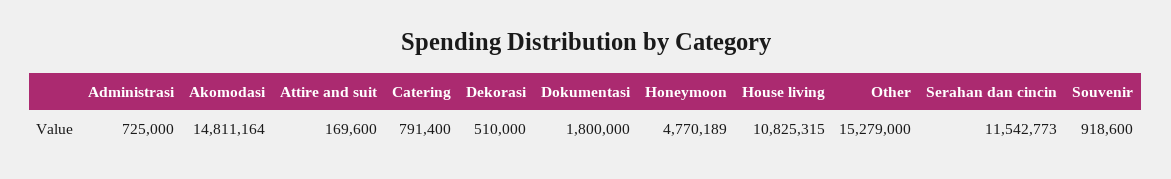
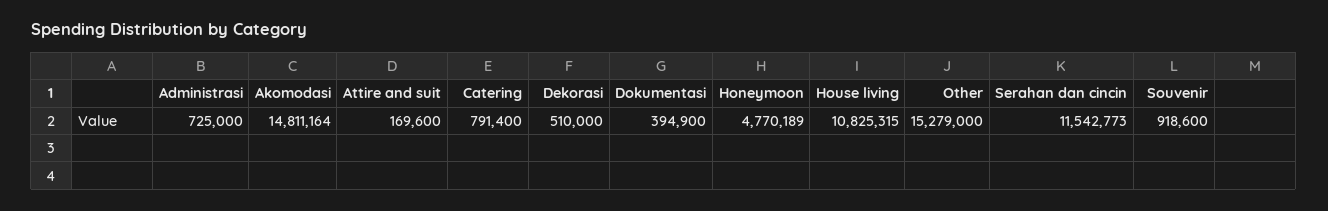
  {
    "Administrasi": 725000,
    "Akomodasi": 14811164,
    "Attire and suit": 169600,
    "Catering": 791400,
    "Dekorasi": 510000,
-   "Dokumentasi": 1800000,
+   "Dokumentasi": 394900,
    "Honeymoon": 4770189,
    "House living": 10825315,
    "Other": 15279000,
    "Serahan dan cincin": 11542773,
    "Souvenir": 918600
  }

